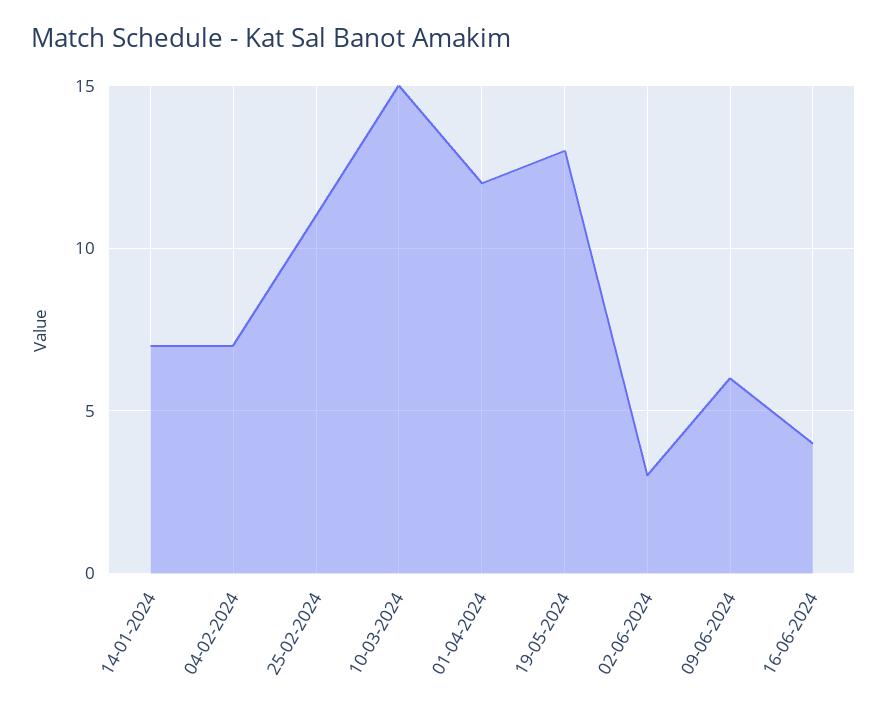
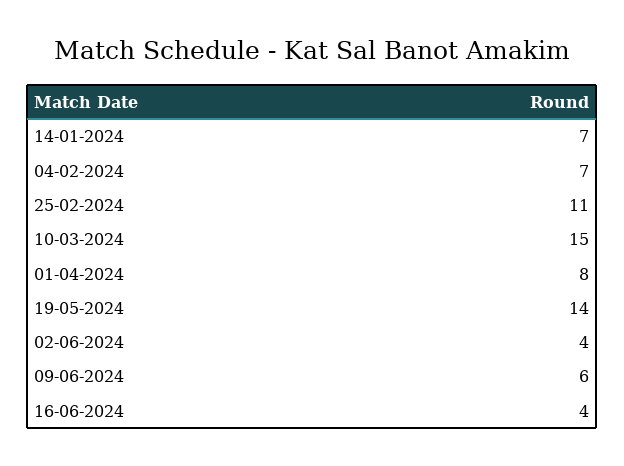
  {
    "14-01-2024": 7,
    "04-02-2024": 7,
    "25-02-2024": 11,
    "10-03-2024": 15,
-   "01-04-2024": 12,
+   "01-04-2024": 8,
-   "19-05-2024": 13,
+   "19-05-2024": 14,
-   "02-06-2024": 3,
+   "02-06-2024": 4,
    "09-06-2024": 6,
    "16-06-2024": 4
  }

